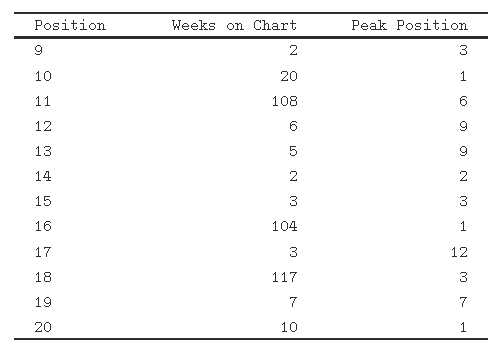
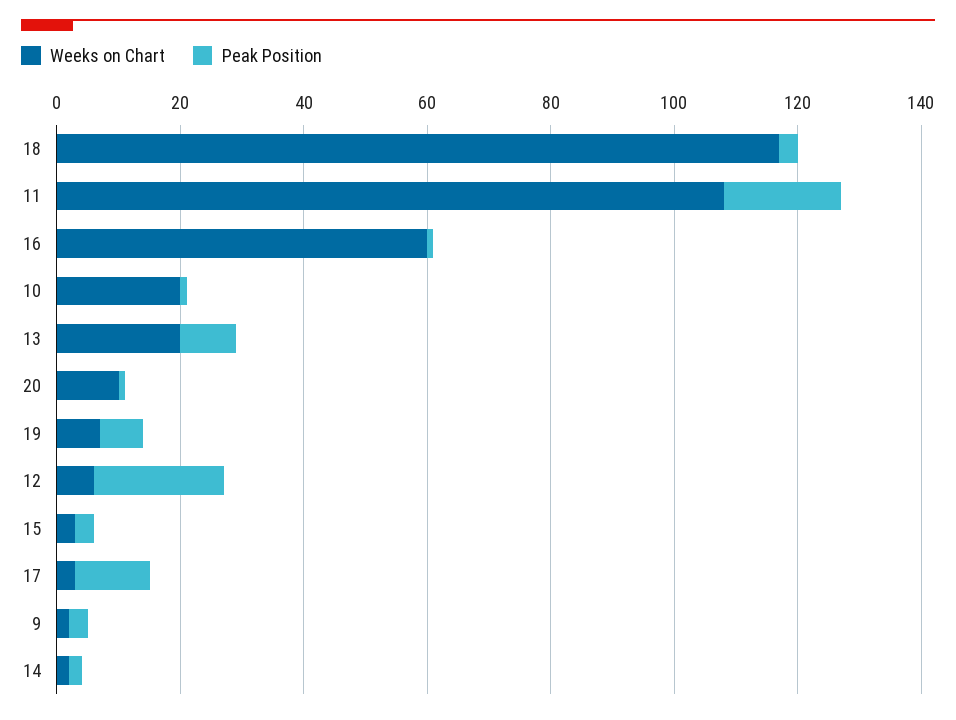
  {
    "Weeks on Chart": {
      "9": 2,
      "10": 20,
      "11": 108,
      "12": 6,
-     "13": 5,
+     "13": 20,
      "14": 2,
      "15": 3,
-     "16": 104,
+     "16": 60,
      "17": 3,
      "18": 117,
      "19": 7,
      "20": 10
    },
    "Peak Position": {
      "9": 3,
      "10": 1,
-     "11": 6,
+     "11": 20,
-     "12": 9,
+     "12": 20,
      "13": 9,
      "14": 2,
      "15": 3,
      "16": 1,
      "17": 12,
      "18": 3,
      "19": 7,
      "20": 1
    }
  }

